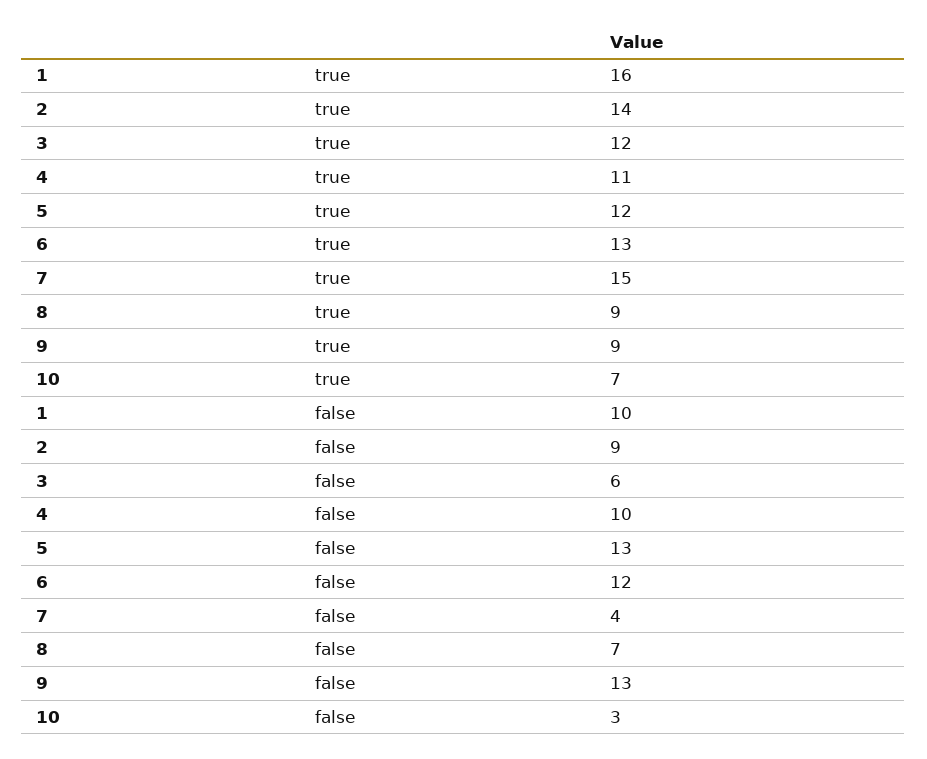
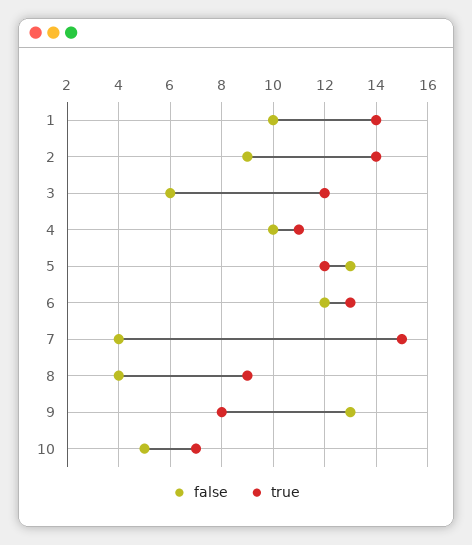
  {
    "true": {
-     "1": 16,
+     "1": 14,
      "2": 14,
      "3": 12,
      "4": 11,
      "5": 12,
      "6": 13,
      "7": 15,
      "8": 9,
-     "9": 9,
+     "9": 8,
      "10": 7
    },
    "false": {
      "1": 10,
      "2": 9,
      "3": 6,
      "4": 10,
      "5": 13,
      "6": 12,
      "7": 4,
-     "8": 7,
+     "8": 4,
      "9": 13,
-     "10": 3
+     "10": 5
    }
  }

